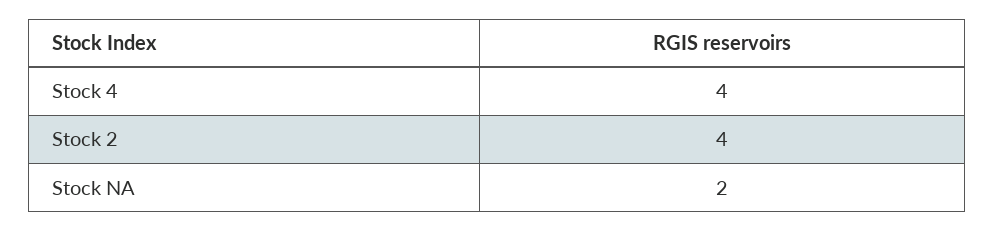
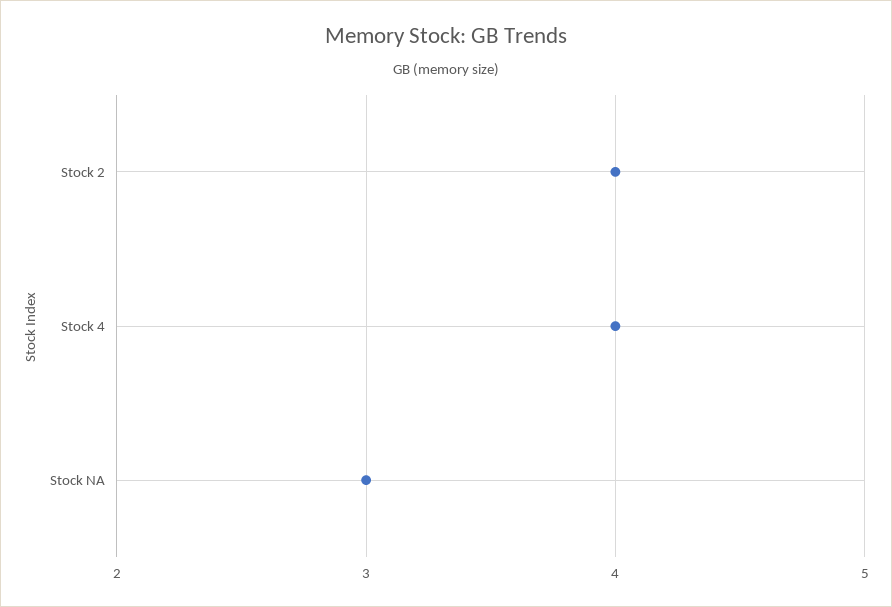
  {
    "Stock 4": 4,
    "Stock 2": 4,
-   "Stock NA": 2
+   "Stock NA": 3
  }

